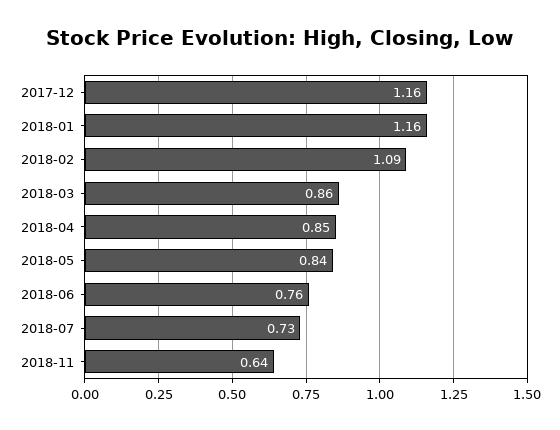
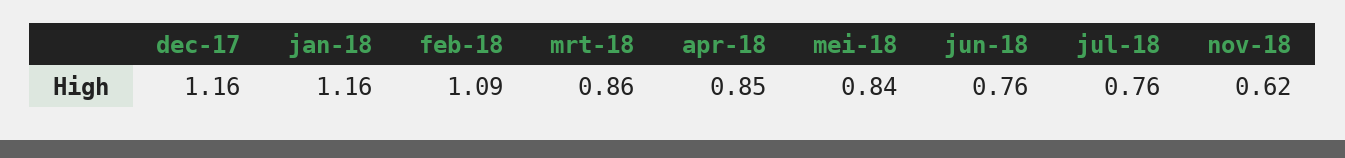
  {
    "2017-12": 1.16,
    "2018-01": 1.16,
    "2018-02": 1.09,
    "2018-03": 0.86,
    "2018-04": 0.85,
    "2018-05": 0.84,
    "2018-06": 0.76,
-   "2018-07": 0.73,
+   "2018-07": 0.76,
-   "2018-11": 0.64
+   "2018-11": 0.62
  }

